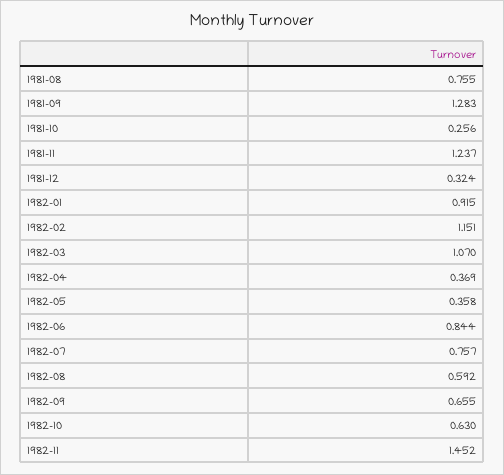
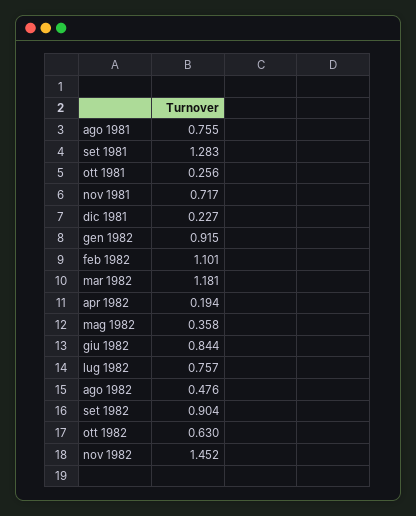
  {
    "1981-08": 0.755,
    "1981-09": 1.283,
    "1981-10": 0.256,
-   "1981-11": 1.237,
+   "1981-11": 0.717,
-   "1981-12": 0.324,
+   "1981-12": 0.227,
    "1982-01": 0.915,
-   "1982-02": 1.151,
+   "1982-02": 1.101,
-   "1982-03": 1.07,
+   "1982-03": 1.181,
-   "1982-04": 0.369,
+   "1982-04": 0.194,
    "1982-05": 0.358,
    "1982-06": 0.844,
    "1982-07": 0.757,
-   "1982-08": 0.592,
+   "1982-08": 0.476,
-   "1982-09": 0.655,
+   "1982-09": 0.904,
    "1982-10": 0.63,
    "1982-11": 1.452
  }

